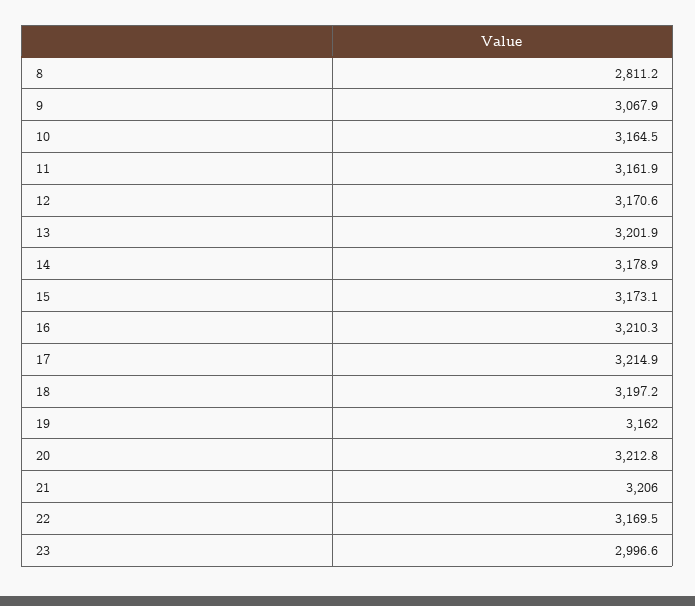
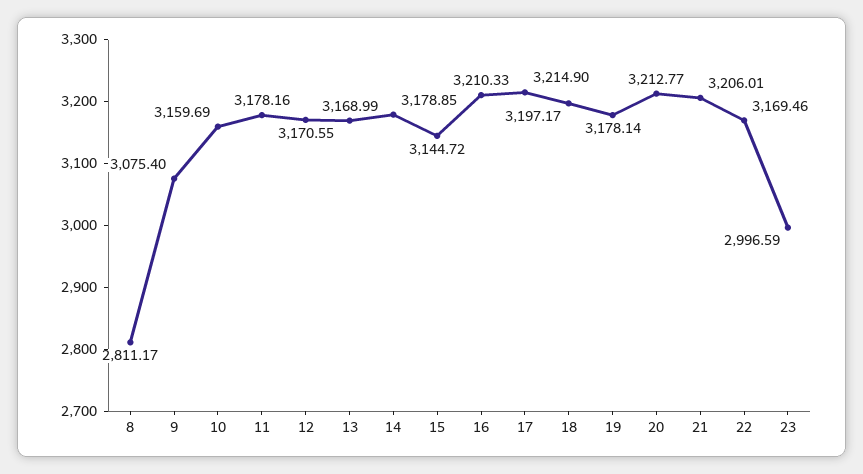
  {
    "8": 2811.17,
-   "9": 3067.9,
+   "9": 3075.4,
-   "10": 3164.5,
+   "10": 3159.69,
-   "11": 3161.9,
+   "11": 3178.16,
    "12": 3170.55,
-   "13": 3201.9,
+   "13": 3168.99,
    "14": 3178.85,
-   "15": 3173.1,
+   "15": 3144.72,
    "16": 3210.33,
    "17": 3214.9,
    "18": 3197.17,
-   "19": 3162,
+   "19": 3178.14,
    "20": 3212.77,
    "21": 3206.01,
    "22": 3169.46,
    "23": 2996.59
  }

